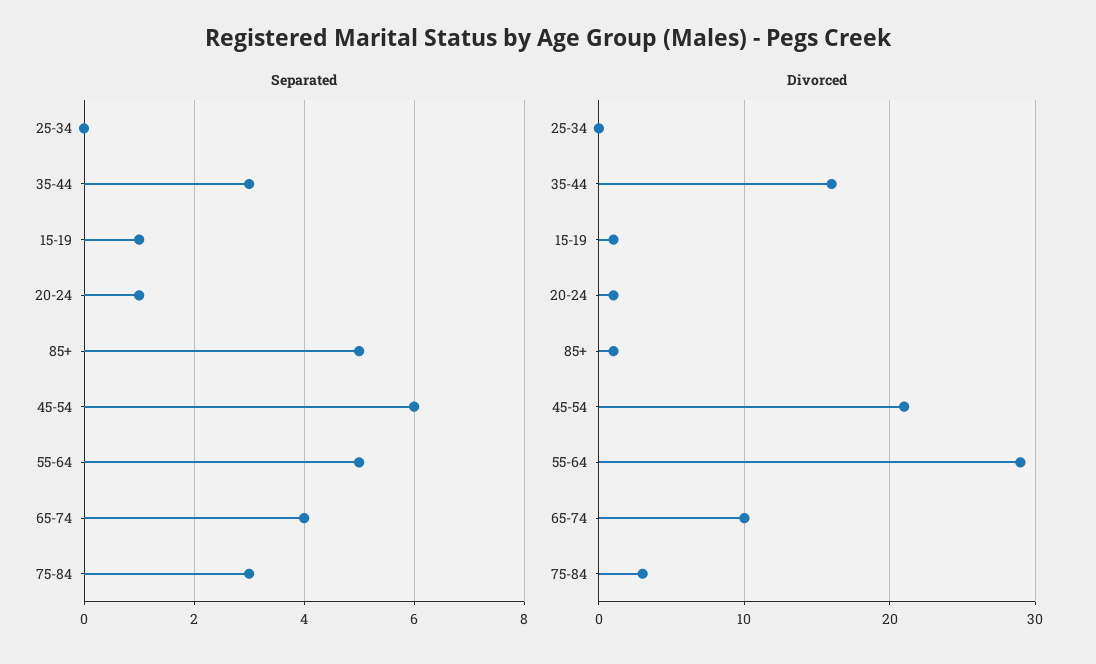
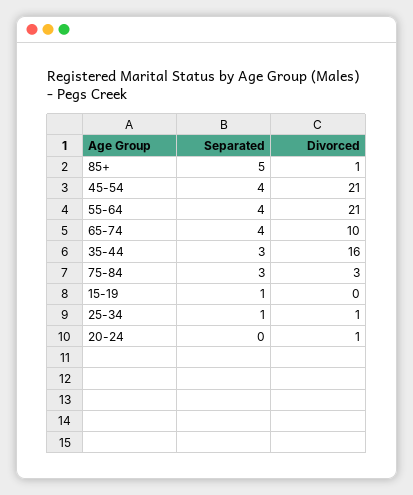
  {
    "Separated": {
-     "25-34": 0,
+     "25-34": 1,
      "35-44": 3,
      "15-19": 1,
-     "20-24": 1,
+     "20-24": 0,
      "85+": 5,
-     "45-54": 6,
+     "45-54": 4,
-     "55-64": 5,
+     "55-64": 4,
      "65-74": 4,
      "75-84": 3
    },
    "Divorced": {
-     "25-34": 0,
+     "25-34": 1,
      "35-44": 16,
-     "15-19": 1,
+     "15-19": 0,
      "20-24": 1,
      "85+": 1,
      "45-54": 21,
-     "55-64": 29,
+     "55-64": 21,
      "65-74": 10,
      "75-84": 3
    }
  }

